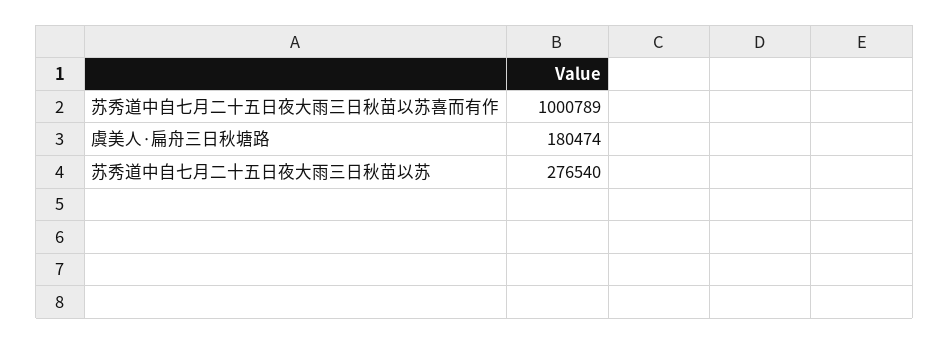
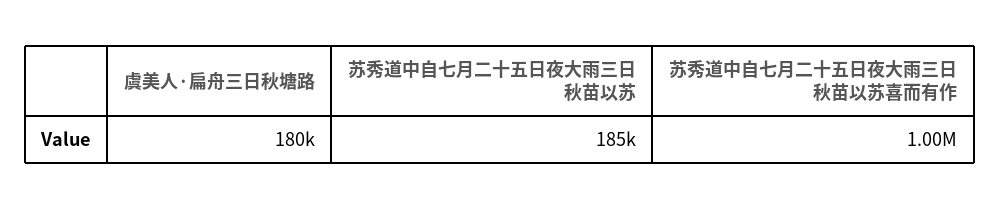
  {
    "苏秀道中自七月二十五日夜大雨三日秋苗以苏喜而有作": 1000789,
    "虞美人·扁舟三日秋塘路": 180474,
-   "苏秀道中自七月二十五日夜大雨三日秋苗以苏": 276540
+   "苏秀道中自七月二十五日夜大雨三日秋苗以苏": 185000
  }

